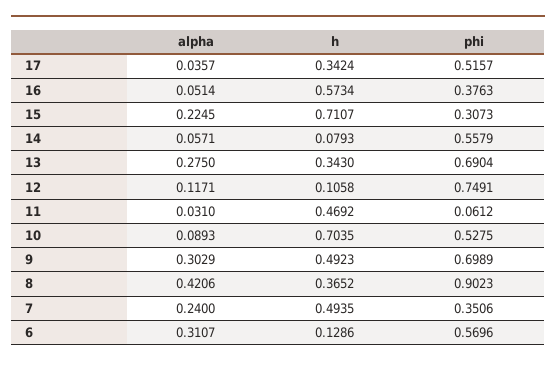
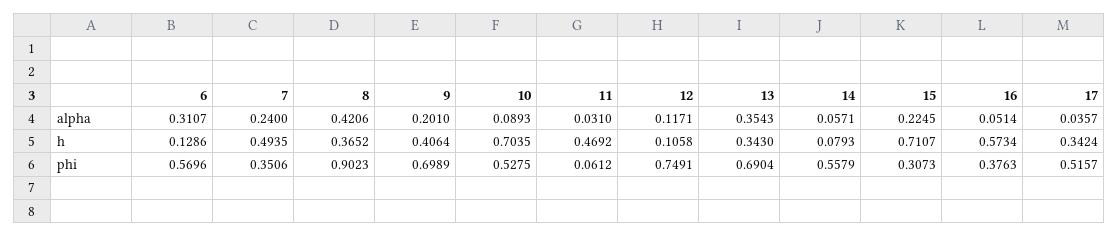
  {
    "alpha": {
      "17": 0.0357,
      "16": 0.0514,
      "15": 0.2245,
      "14": 0.0571,
-     "13": 0.275,
+     "13": 0.3543,
      "12": 0.1171,
      "11": 0.031,
      "10": 0.0893,
-     "9": 0.3029,
+     "9": 0.201,
      "8": 0.4206,
      "7": 0.24,
      "6": 0.3107
    },
    "h": {
      "17": 0.3424,
      "16": 0.5734,
      "15": 0.7107,
      "14": 0.0793,
      "13": 0.343,
      "12": 0.1058,
      "11": 0.4692,
      "10": 0.7035,
-     "9": 0.4923,
+     "9": 0.4064,
      "8": 0.3652,
      "7": 0.4935,
      "6": 0.1286
    },
    "phi": {
      "17": 0.5157,
      "16": 0.3763,
      "15": 0.3073,
      "14": 0.5579,
      "13": 0.6904,
      "12": 0.7491,
      "11": 0.0612,
      "10": 0.5275,
      "9": 0.6989,
      "8": 0.9023,
      "7": 0.3506,
      "6": 0.5696
    }
  }

